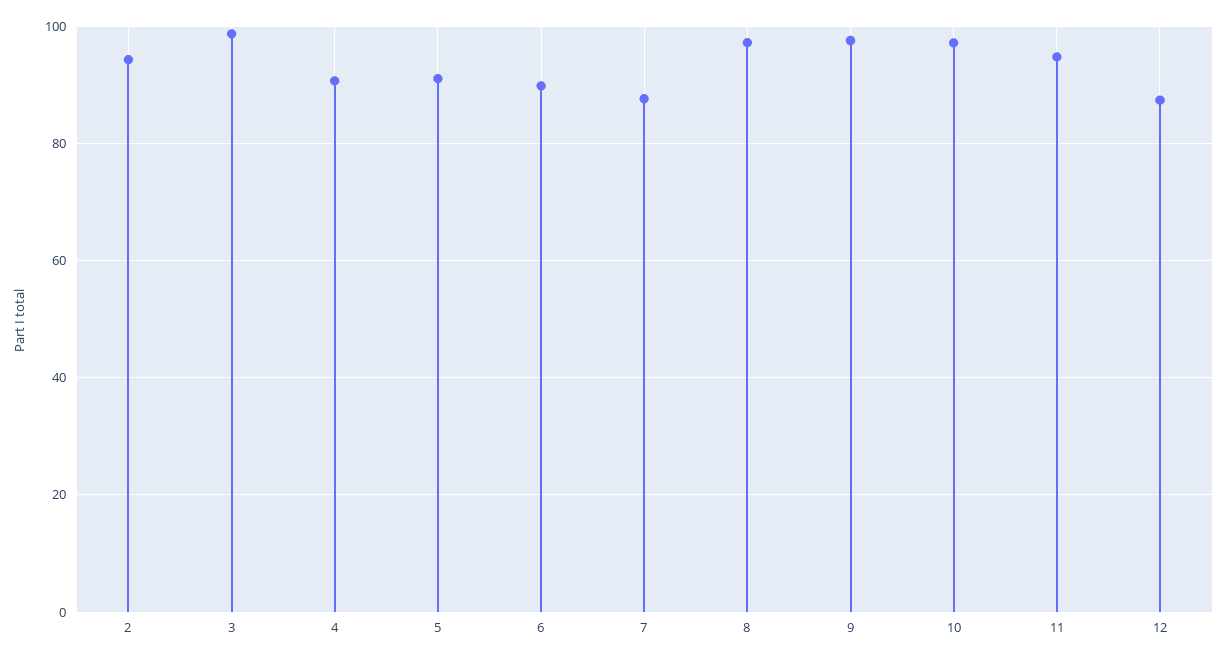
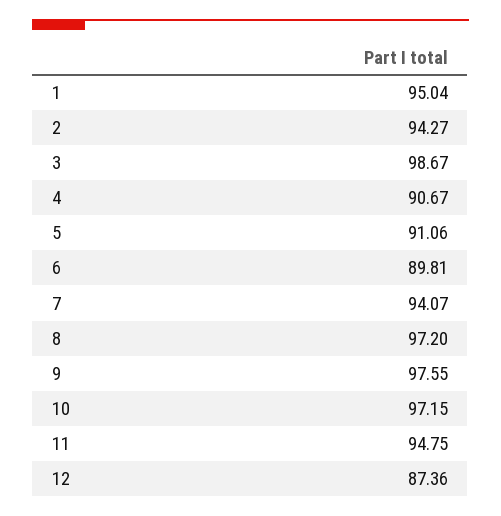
  {
    "2": 94.27,
    "3": 98.67,
    "4": 90.67,
    "5": 91.06,
    "6": 89.81,
-   "7": 88,
+   "7": 94.07,
    "8": 97.2,
    "9": 97.55,
    "10": 97.15,
    "11": 94.75,
-   "12": 87.36
+   "12": 87.36,
+   "1": 95.04
  }

